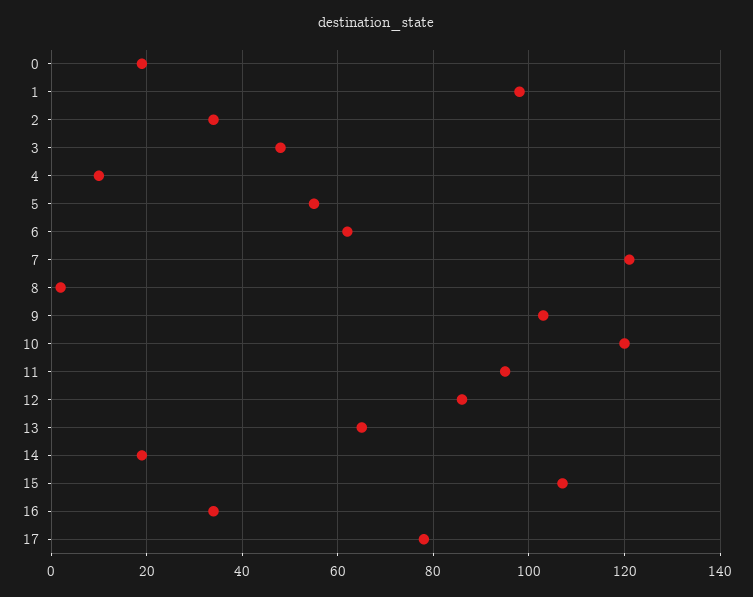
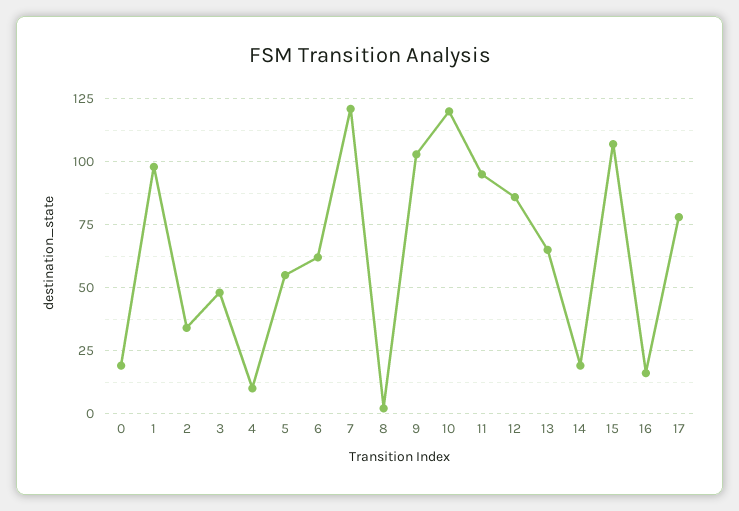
  {
    "0": 20,
    "1": 100,
    "2": 35,
    "3": 50,
    "4": 10,
    "5": 55,
    "6": 60,
    "7": 120,
    "8": 0,
    "9": 105,
    "10": 120,
    "11": 95,
    "12": 85,
    "13": 65,
    "14": 20,
    "15": 105,
-   "16": 35,
+   "16": 15,
    "17": 80
  }

